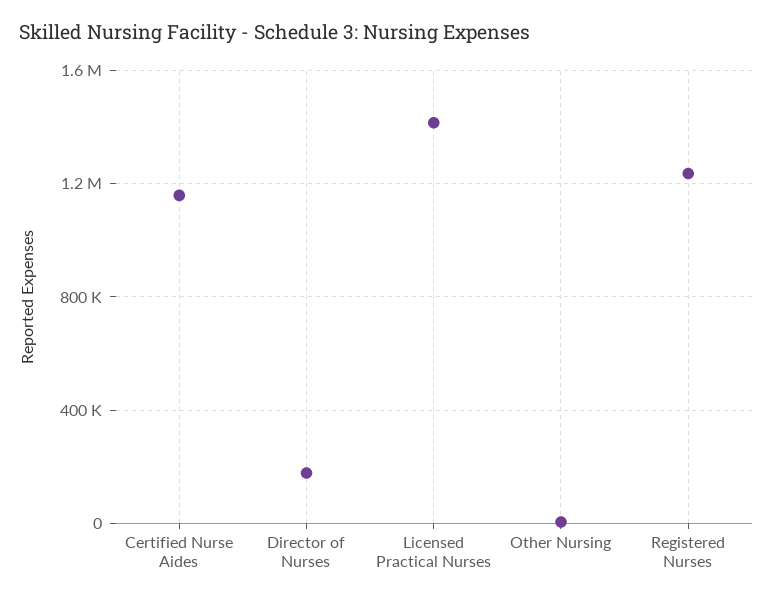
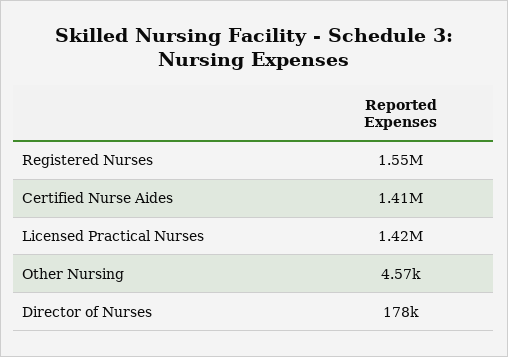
  {
-   "Certified Nurse Aides": 1150000,
+   "Certified Nurse Aides": 1410000,
    "Director of Nurses": 178000,
    "Licensed Practical Nurses": 1420000,
    "Other Nursing": 4570,
-   "Registered Nurses": 1250000
+   "Registered Nurses": 1550000
  }

